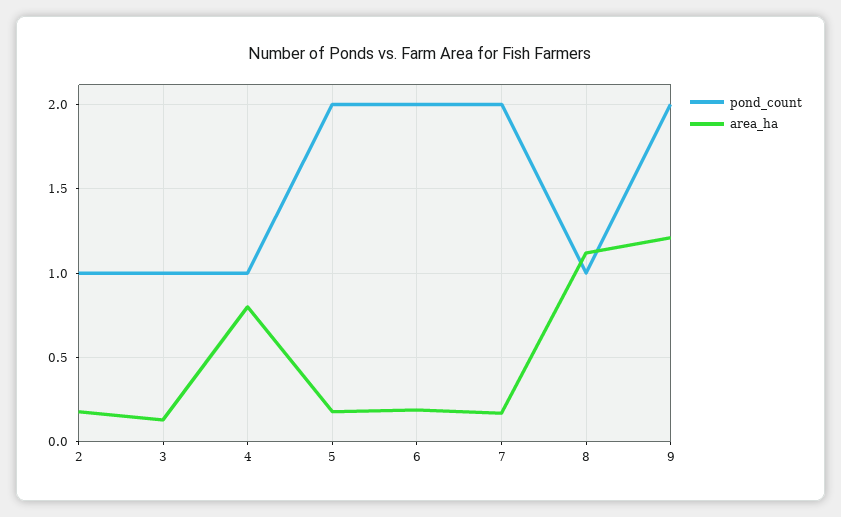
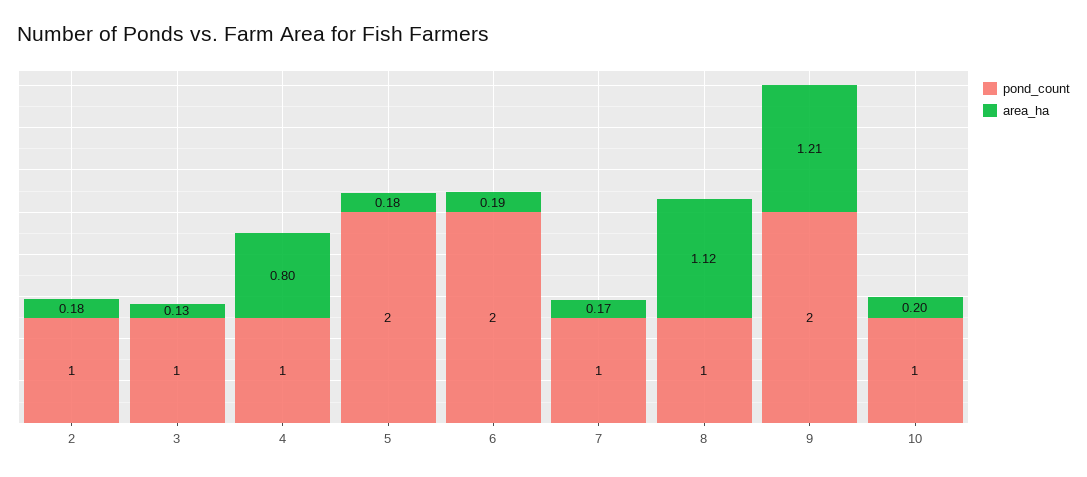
  {
    "pond_count": {
      "2": 1,
      "3": 1,
      "4": 1,
      "5": 2,
      "6": 2,
-     "7": 2,
+     "7": 1,
      "8": 1,
-     "9": 2
+     "9": 2,
+     "10": 1
    },
    "area_ha": {
      "2": 0.18,
      "3": 0.13,
      "4": 0.8,
      "5": 0.18,
      "6": 0.19,
      "7": 0.17,
      "8": 1.12,
-     "9": 1.21
+     "9": 1.21,
+     "10": 0.2
    }
  }

